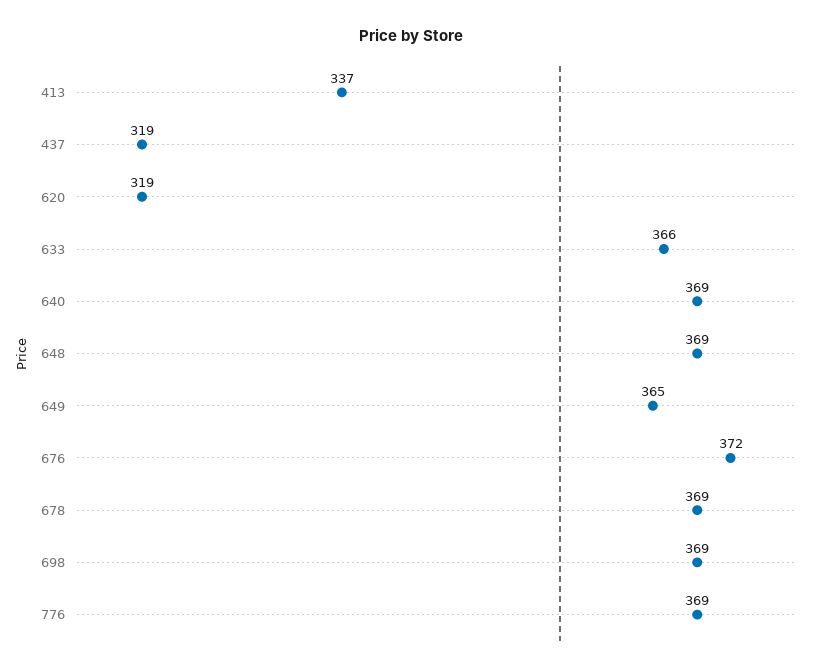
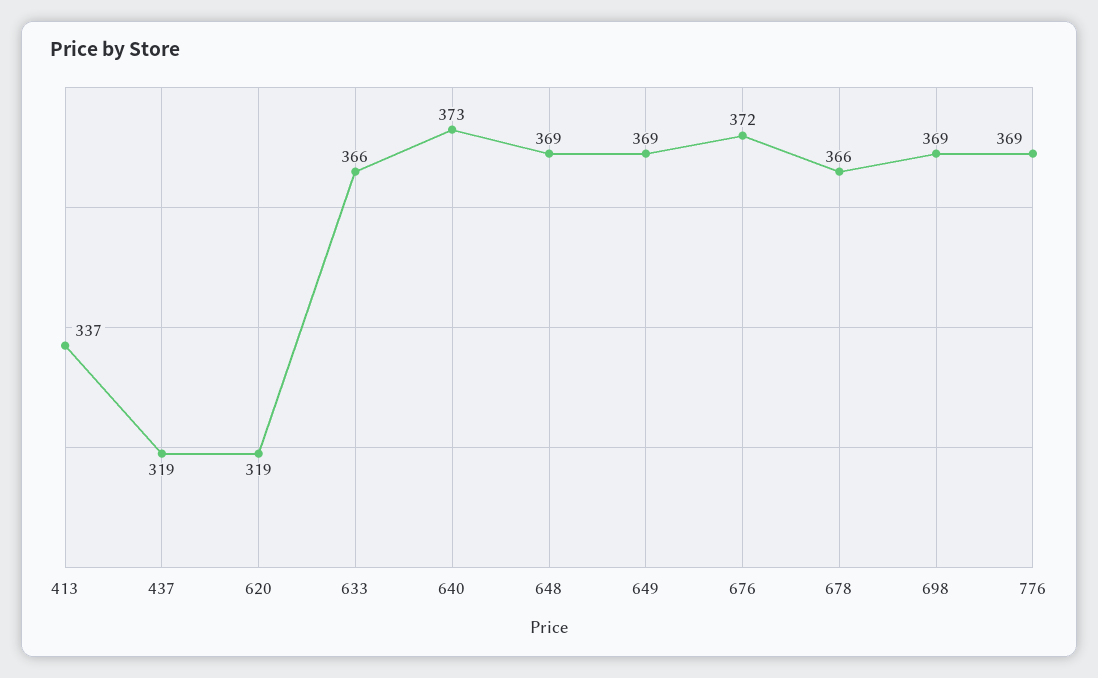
  {
    "413": 337,
    "437": 319,
    "620": 319,
    "633": 366,
-   "640": 369,
+   "640": 373,
    "648": 369,
-   "649": 365,
+   "649": 369,
    "676": 372,
-   "678": 369,
+   "678": 366,
    "698": 369,
    "776": 369
  }

